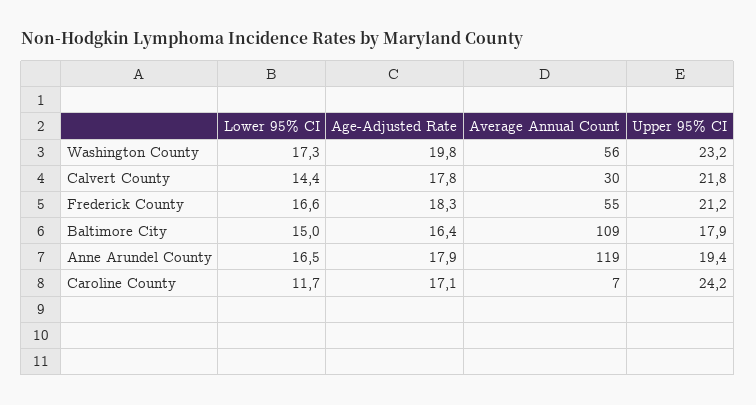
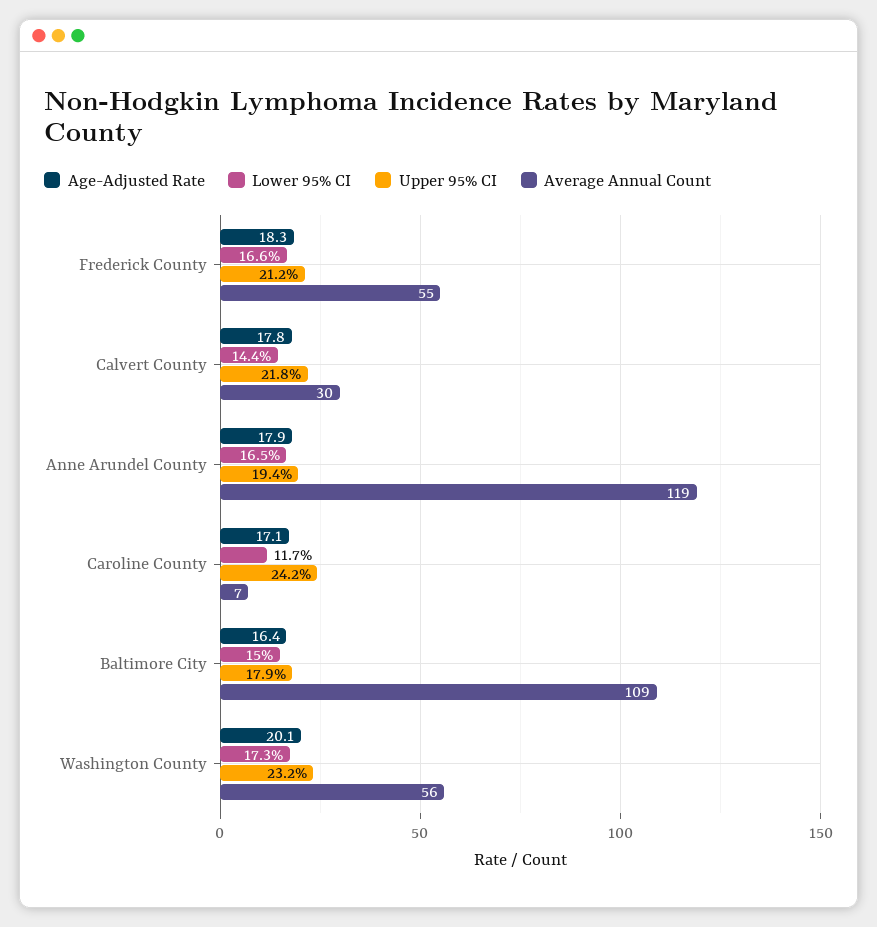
  {
    "Lower 95% CI": {
      "Washington County": 17.3,
      "Calvert County": 14.4,
      "Frederick County": 16.6,
      "Baltimore City": 15,
      "Anne Arundel County": 16.5,
      "Caroline County": 11.7
    },
    "Age-Adjusted Rate": {
-     "Washington County": 19.8,
+     "Washington County": 20.1,
      "Calvert County": 17.8,
      "Frederick County": 18.3,
      "Baltimore City": 16.4,
      "Anne Arundel County": 17.9,
      "Caroline County": 17.1
    },
    "Average Annual Count": {
      "Washington County": 56,
      "Calvert County": 30,
      "Frederick County": 55,
      "Baltimore City": 109,
      "Anne Arundel County": 119,
      "Caroline County": 7
    },
    "Upper 95% CI": {
      "Washington County": 23.2,
      "Calvert County": 21.8,
      "Frederick County": 21.2,
      "Baltimore City": 17.9,
      "Anne Arundel County": 19.4,
      "Caroline County": 24.2
    }
  }

